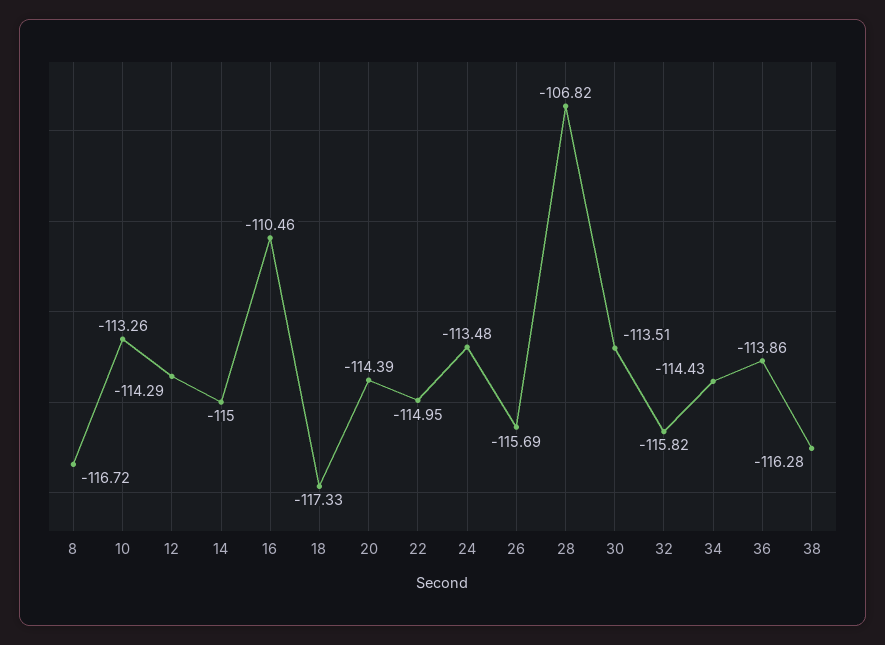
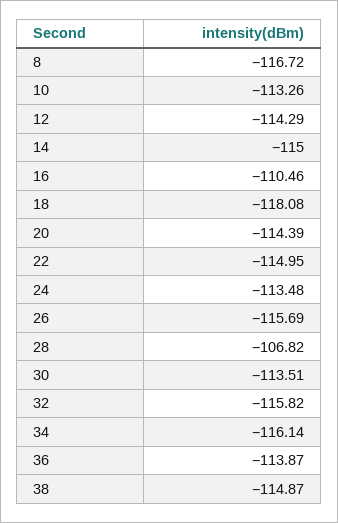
  {
    "8": -116.72,
    "10": -113.26,
    "12": -114.29,
    "14": -115,
    "16": -110.46,
-   "18": -117.33,
+   "18": -118.08,
    "20": -114.39,
    "22": -114.95,
    "24": -113.48,
    "26": -115.69,
    "28": -106.82,
    "30": -113.51,
    "32": -115.82,
-   "34": -114.43,
+   "34": -116.14,
-   "36": -113.86,
+   "36": -113.87,
-   "38": -116.28
+   "38": -114.87
  }

